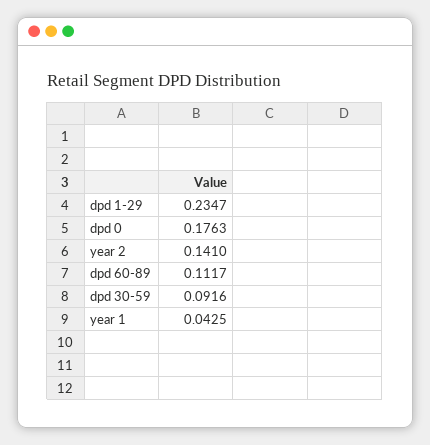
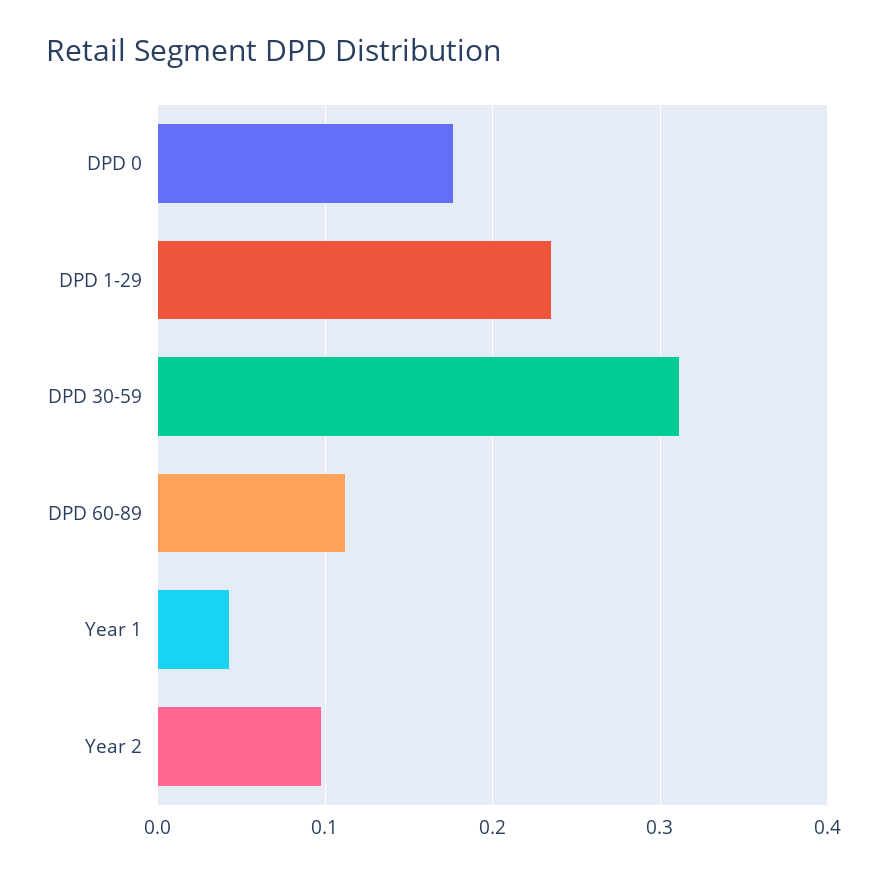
  {
    "dpd 1-29": 0.2347,
    "dpd 0": 0.1763,
-   "year 2": 0.141,
+   "year 2": 0.1,
    "dpd 60-89": 0.1117,
-   "dpd 30-59": 0.0916,
+   "dpd 30-59": 0.31,
    "year 1": 0.0425
  }

